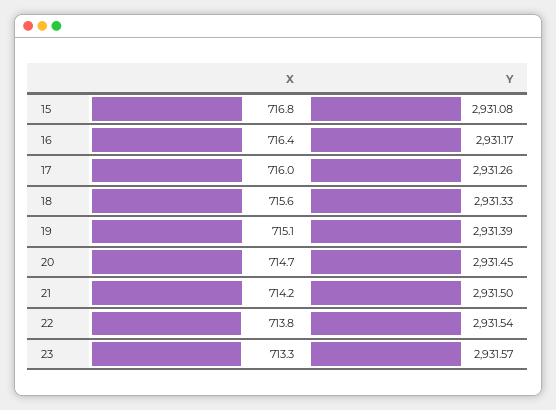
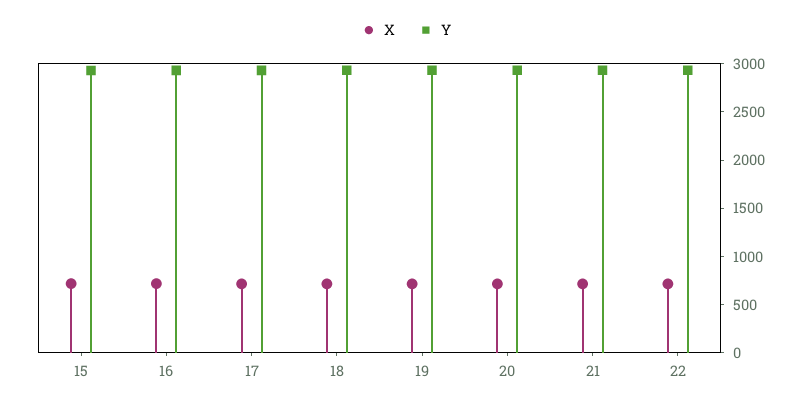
  {
    "X": {
      "15": 716.8,
      "16": 716.4,
      "17": 716,
      "18": 715.6,
      "19": 715.1,
      "20": 714.7,
      "21": 714.2,
-     "22": 713.8,
+     "22": 713.8
-     "23": 713.3
    },
    "Y": {
      "15": 2931.08,
      "16": 2931.17,
      "17": 2931.26,
      "18": 2931.33,
      "19": 2931.39,
      "20": 2931.45,
      "21": 2931.5,
-     "22": 2931.54,
+     "22": 2931.54
-     "23": 2931.57
    }
  }

